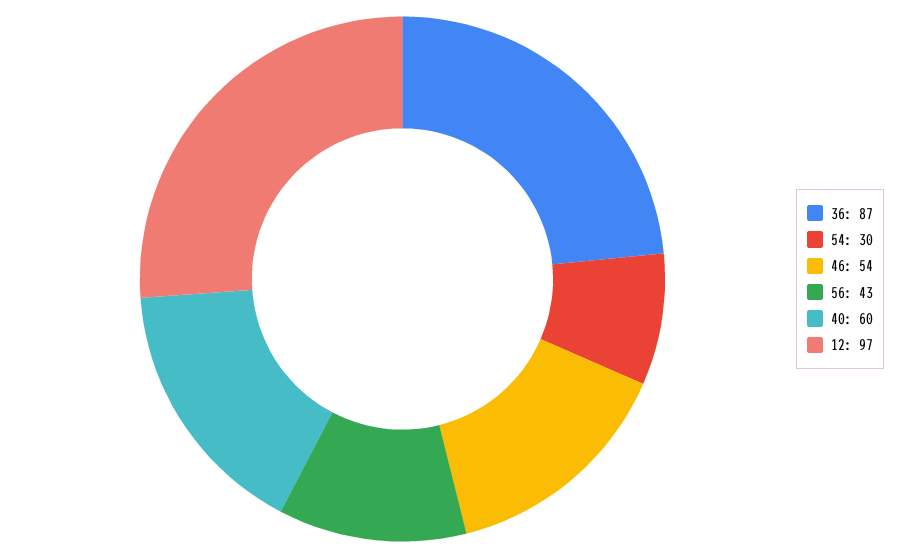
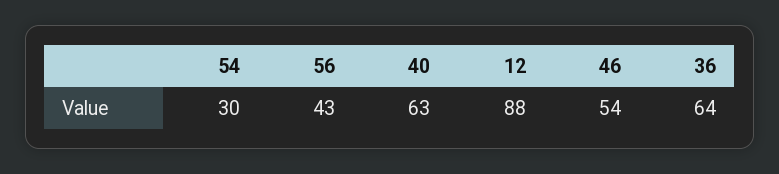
  {
-   "36": 87,
+   "36": 64,
    "54": 30,
    "46": 54,
    "56": 43,
-   "40": 60,
+   "40": 63,
-   "12": 97
+   "12": 88
  }

